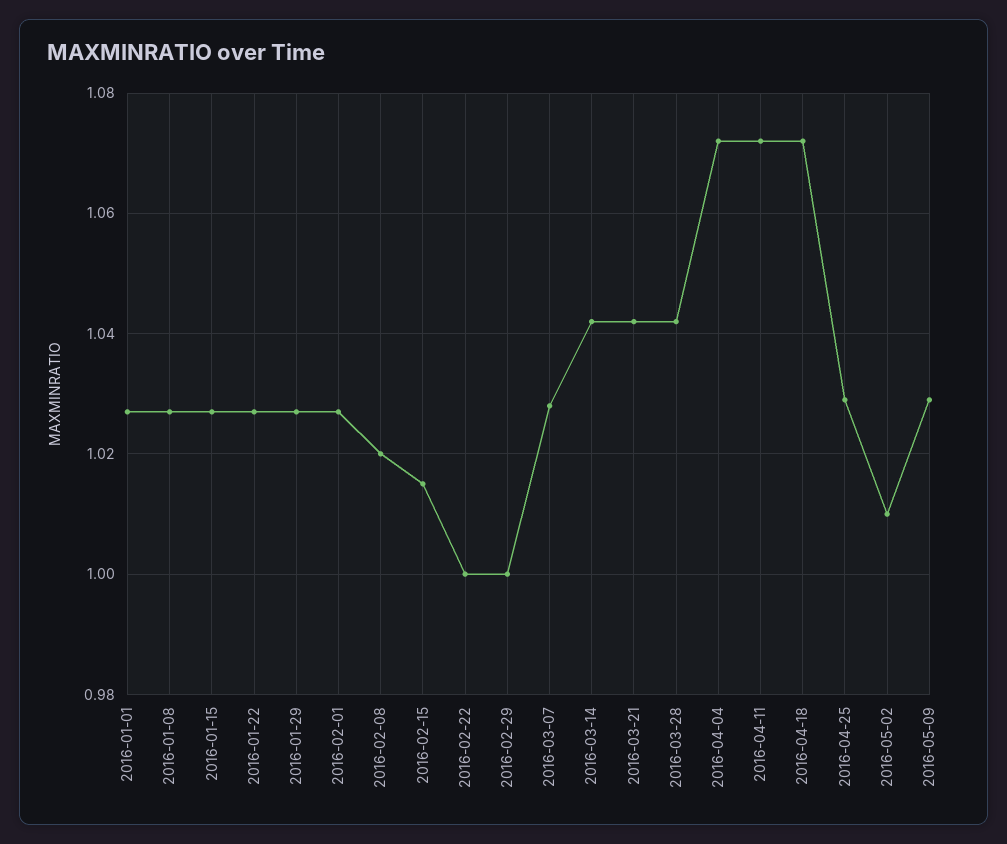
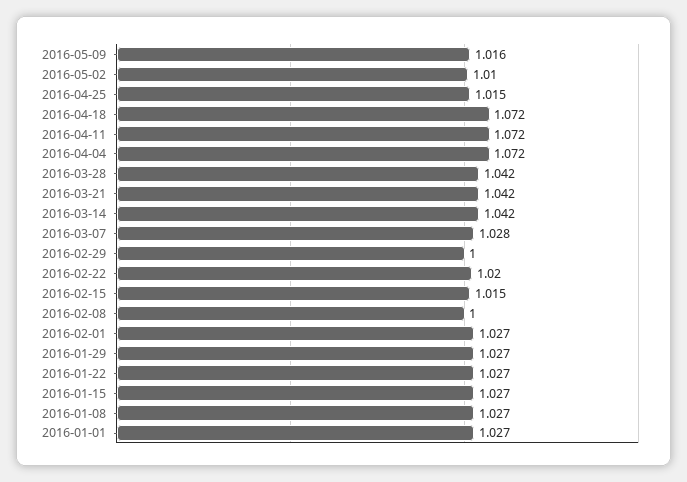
  {
    "2016-01-01": 1.027,
    "2016-01-08": 1.027,
    "2016-01-15": 1.027,
    "2016-01-22": 1.027,
    "2016-01-29": 1.027,
    "2016-02-01": 1.027,
-   "2016-02-08": 1.02,
+   "2016-02-08": 1,
    "2016-02-15": 1.015,
-   "2016-02-22": 1,
+   "2016-02-22": 1.02,
    "2016-02-29": 1,
    "2016-03-07": 1.028,
    "2016-03-14": 1.042,
    "2016-03-21": 1.042,
    "2016-03-28": 1.042,
    "2016-04-04": 1.072,
    "2016-04-11": 1.072,
    "2016-04-18": 1.072,
-   "2016-04-25": 1.03,
+   "2016-04-25": 1.015,
    "2016-05-02": 1.01,
-   "2016-05-09": 1.03
+   "2016-05-09": 1.016
  }

